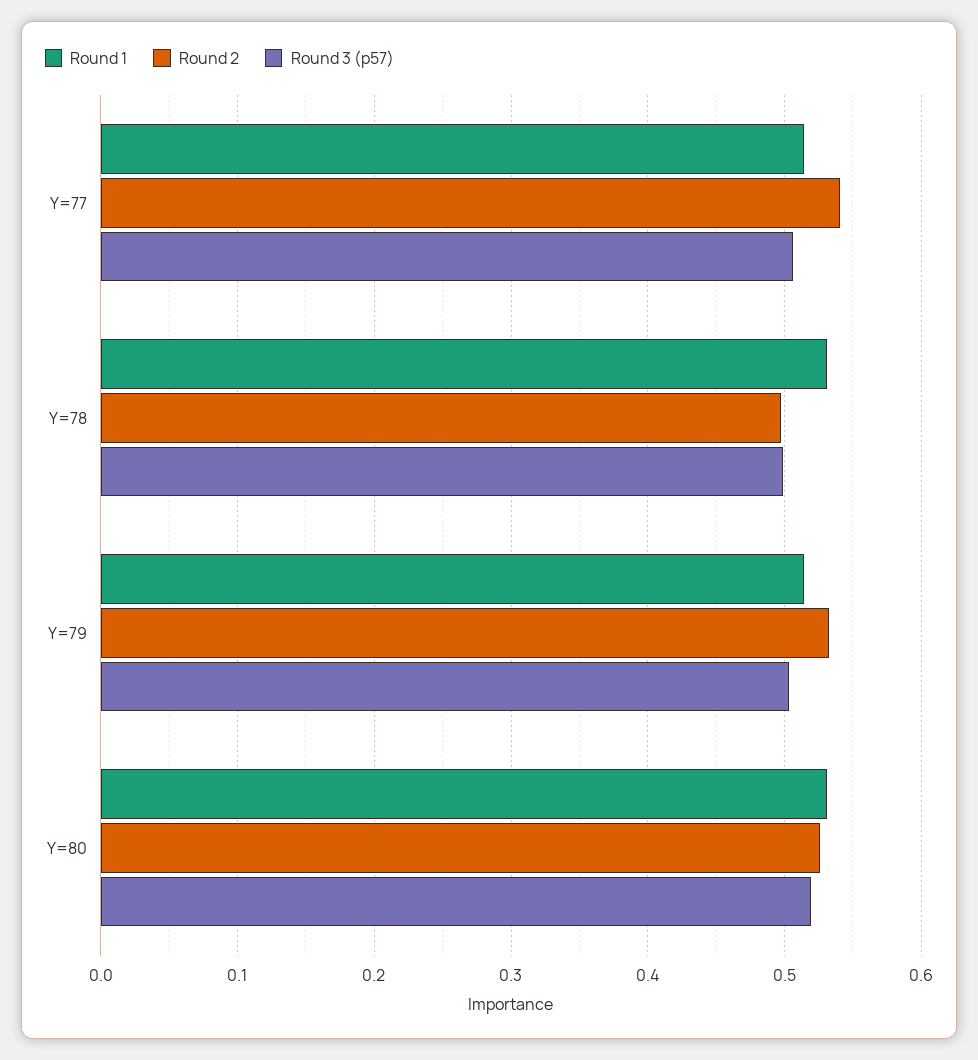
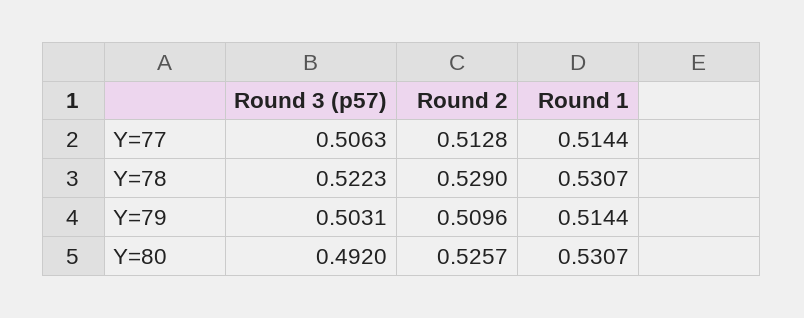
  {
    "Round 1": {
      "Y=77": 0.5144,
      "Y=78": 0.5307,
      "Y=79": 0.5144,
      "Y=80": 0.5307
    },
    "Round 2": {
-     "Y=77": 0.54,
+     "Y=77": 0.5128,
-     "Y=78": 0.5,
+     "Y=78": 0.529,
-     "Y=79": 0.53,
+     "Y=79": 0.5096,
      "Y=80": 0.5257
    },
    "Round 3 (p57)": {
      "Y=77": 0.5063,
-     "Y=78": 0.5,
+     "Y=78": 0.5223,
      "Y=79": 0.5031,
-     "Y=80": 0.52
+     "Y=80": 0.492
    }
  }

